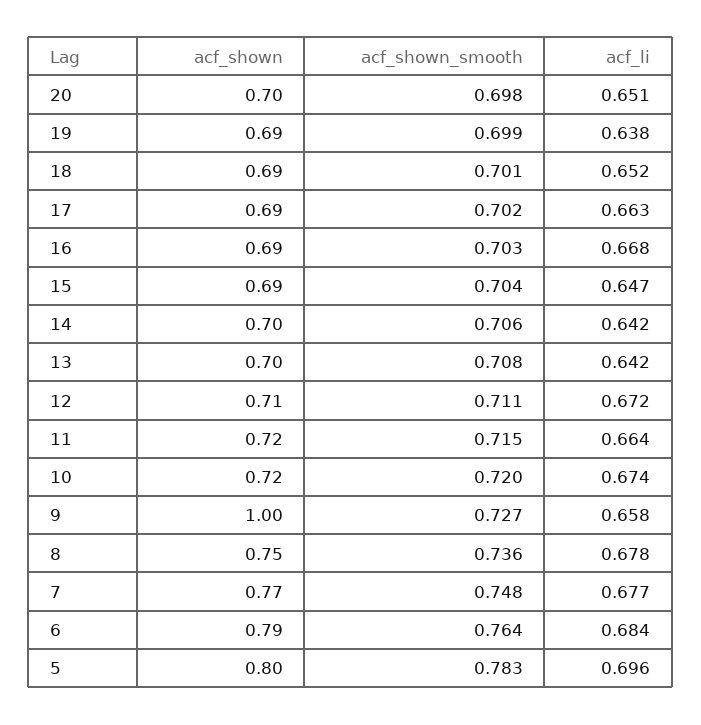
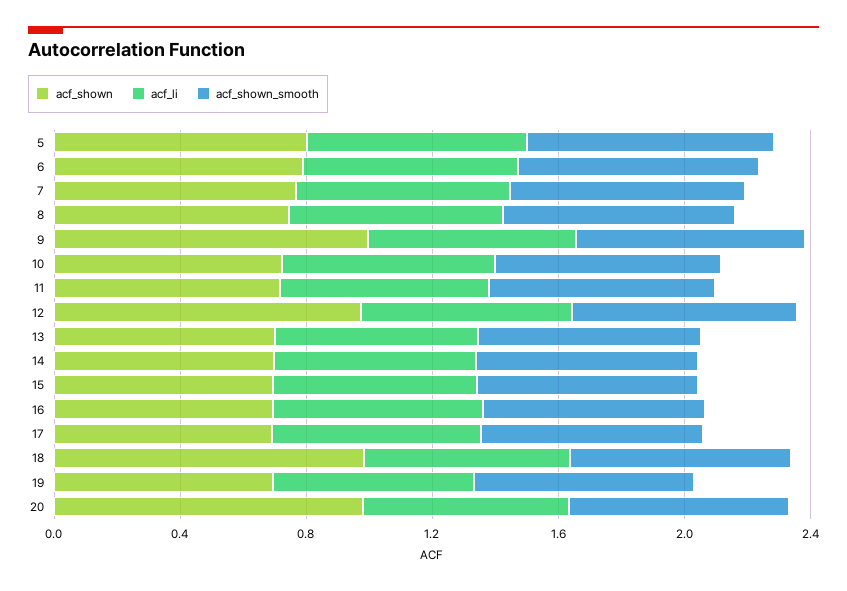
  {
    "acf_shown": {
-     "20": 0.7,
+     "20": 1,
      "19": 0.69,
-     "18": 0.69,
+     "18": 1,
      "17": 0.69,
      "16": 0.69,
      "15": 0.69,
      "14": 0.7,
      "13": 0.7,
-     "12": 0.71,
+     "12": 1,
      "11": 0.72,
      "10": 0.72,
      "9": 1,
      "8": 0.75,
      "7": 0.77,
      "6": 0.79,
      "5": 0.8
    },
    "acf_shown_smooth": {
      "20": 0.698,
      "19": 0.699,
      "18": 0.701,
      "17": 0.702,
      "16": 0.703,
      "15": 0.704,
      "14": 0.706,
      "13": 0.708,
      "12": 0.711,
      "11": 0.715,
      "10": 0.72,
      "9": 0.727,
      "8": 0.736,
      "7": 0.748,
      "6": 0.764,
      "5": 0.783
    },
    "acf_li": {
      "20": 0.651,
      "19": 0.638,
      "18": 0.652,
      "17": 0.663,
      "16": 0.668,
      "15": 0.647,
      "14": 0.642,
      "13": 0.642,
      "12": 0.672,
      "11": 0.664,
      "10": 0.674,
      "9": 0.658,
      "8": 0.678,
      "7": 0.677,
      "6": 0.684,
      "5": 0.696
    }
  }

